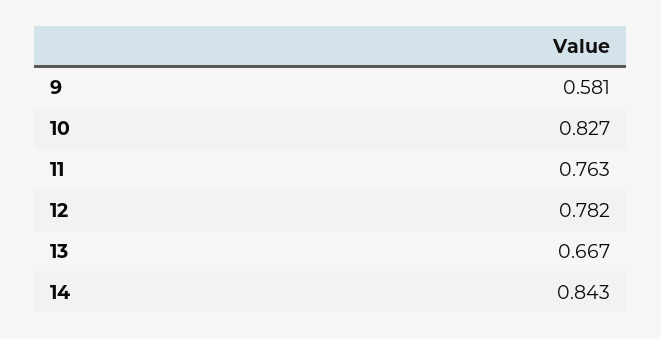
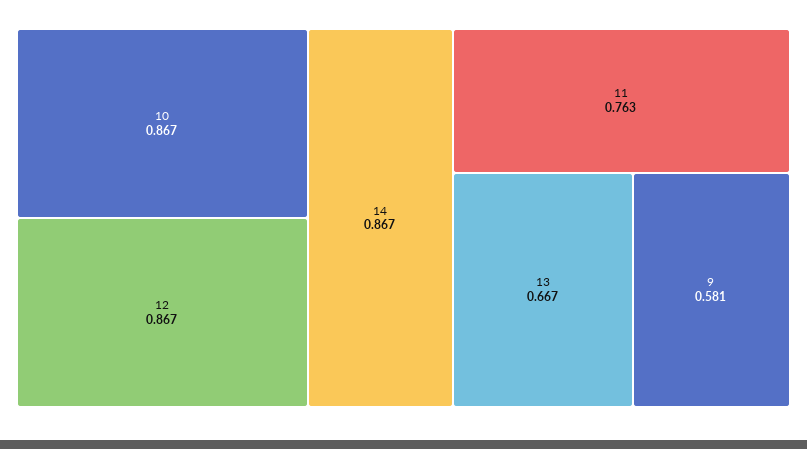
  {
    "9": 0.581,
-   "10": 0.827,
+   "10": 0.867,
    "11": 0.763,
-   "12": 0.782,
+   "12": 0.867,
    "13": 0.667,
-   "14": 0.843
+   "14": 0.867
  }

